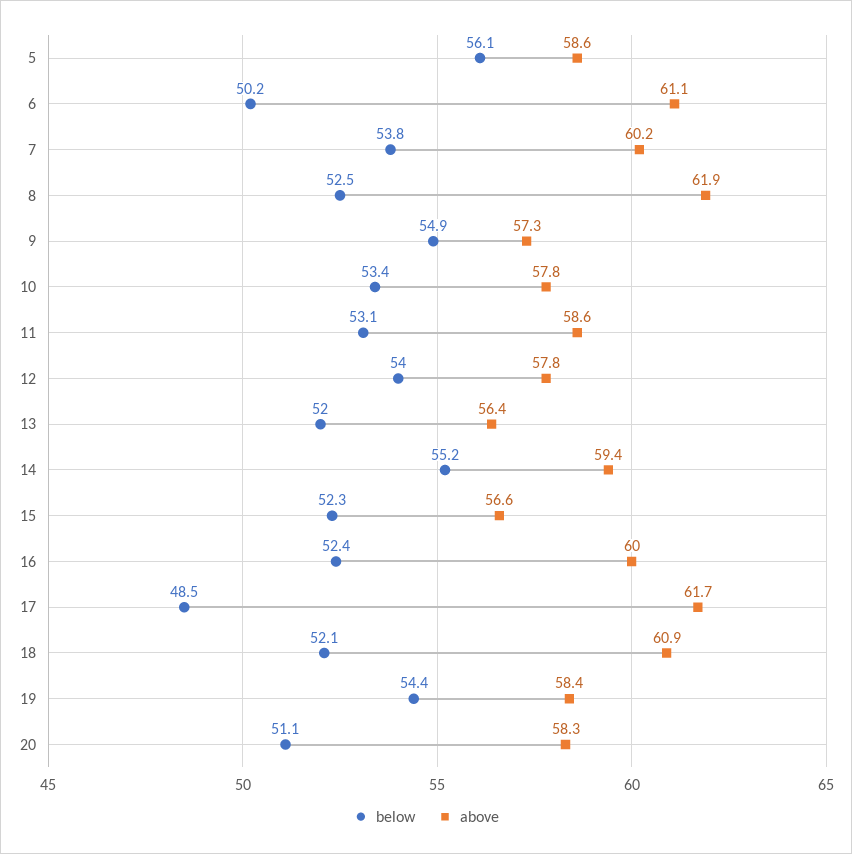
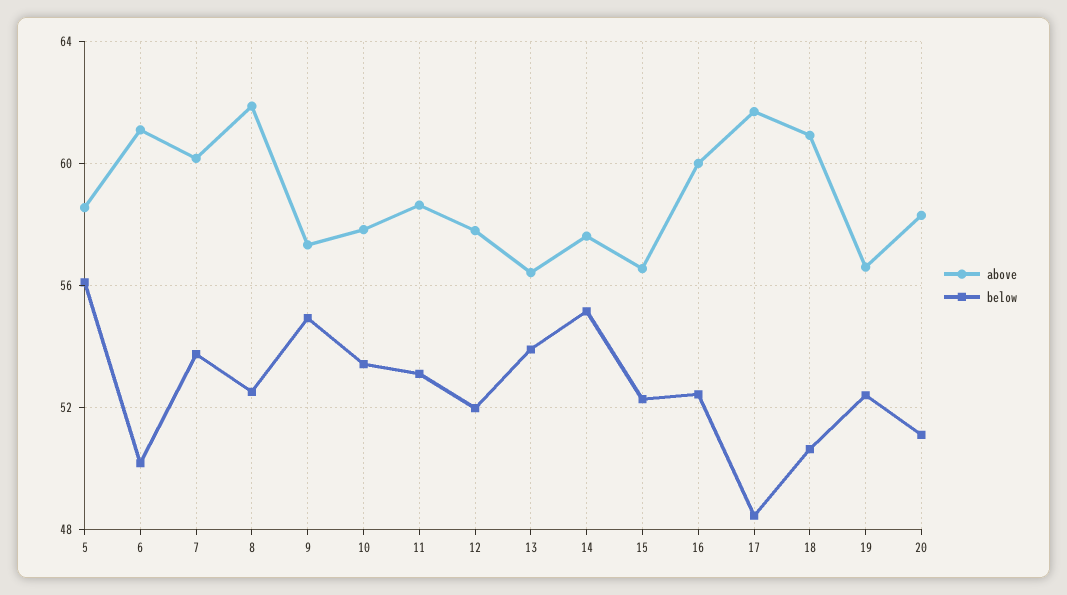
  {
    "below": {
      "5": 56.1,
      "6": 50.2,
      "7": 53.8,
      "8": 52.5,
      "9": 54.9,
      "10": 53.4,
      "11": 53.1,
-     "12": 54,
+     "12": 52,
-     "13": 52,
+     "13": 54,
      "14": 55.2,
      "15": 52.3,
      "16": 52.4,
      "17": 48.5,
-     "18": 52.1,
+     "18": 50.5,
-     "19": 54.4,
+     "19": 52.5,
      "20": 51.1
    },
    "above": {
      "5": 58.6,
      "6": 61.1,
      "7": 60.2,
      "8": 61.9,
      "9": 57.3,
      "10": 57.8,
      "11": 58.6,
      "12": 57.8,
      "13": 56.4,
-     "14": 59.4,
+     "14": 57.5,
      "15": 56.6,
      "16": 60,
      "17": 61.7,
      "18": 60.9,
-     "19": 58.4,
+     "19": 56.5,
      "20": 58.3
    }
  }

